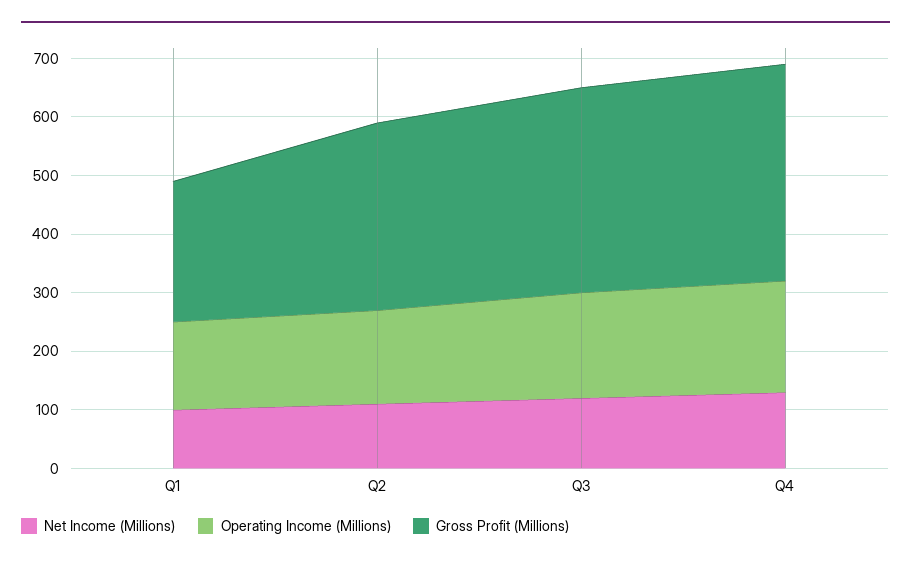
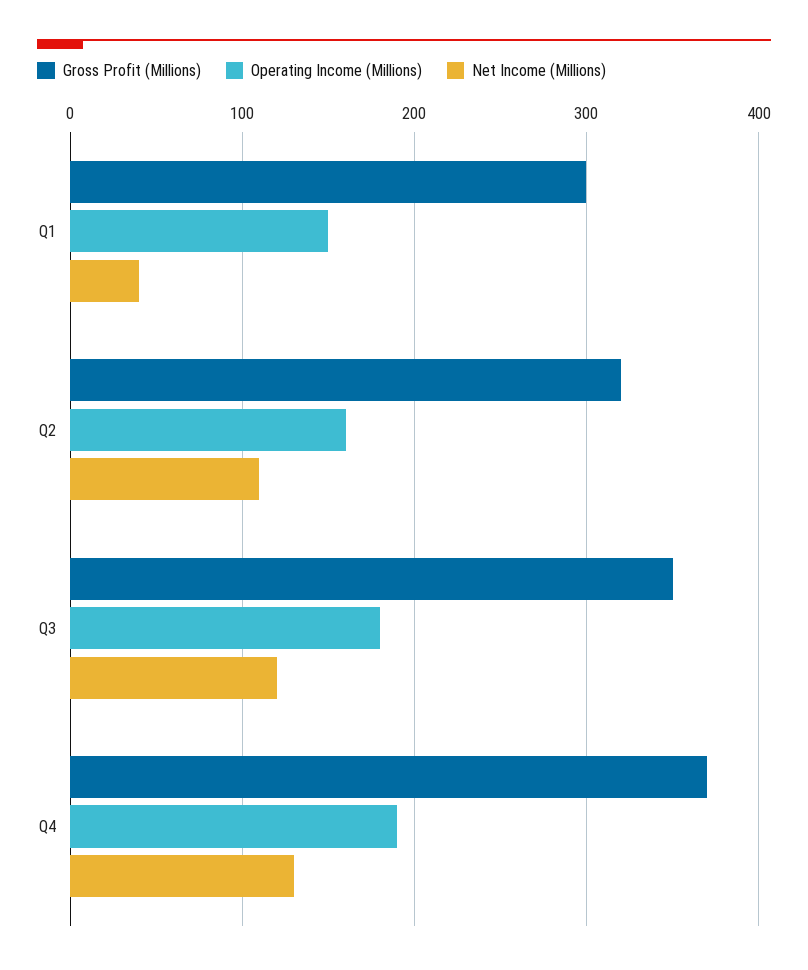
  {
    "Net Income (Millions)": {
-     "Q1": 100,
+     "Q1": 40,
      "Q2": 110,
      "Q3": 120,
      "Q4": 130
    },
    "Operating Income (Millions)": {
      "Q1": 150,
      "Q2": 160,
      "Q3": 180,
      "Q4": 190
    },
    "Gross Profit (Millions)": {
-     "Q1": 240,
+     "Q1": 300,
      "Q2": 320,
      "Q3": 350,
      "Q4": 370
    }
  }

